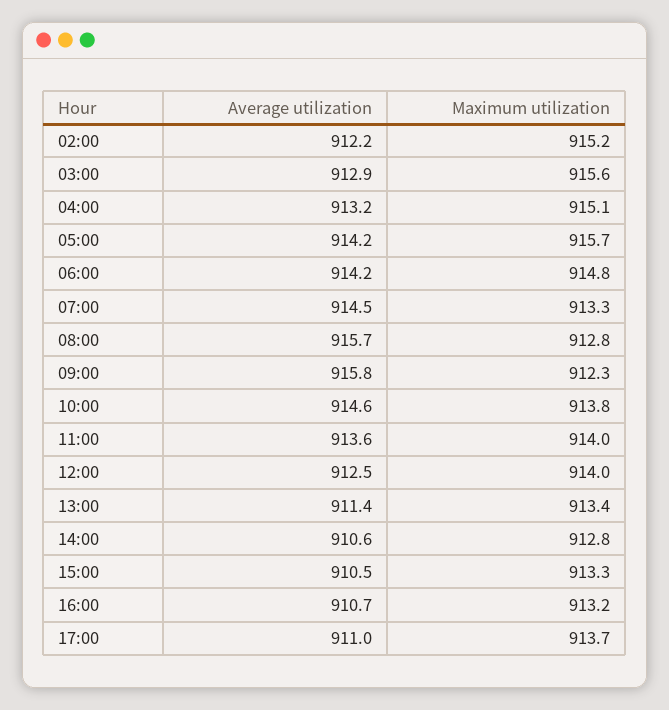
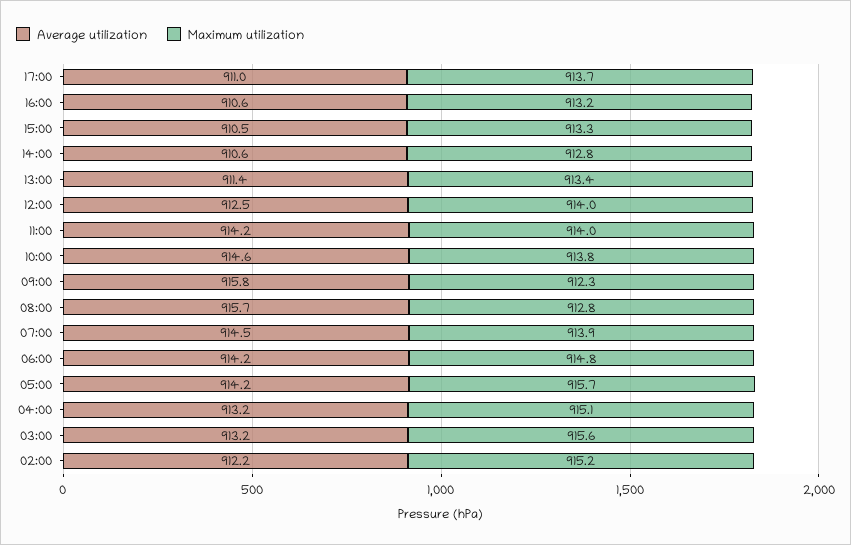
  {
    "Average utilization": {
      "02:00": 912.2,
-     "03:00": 912.9,
+     "03:00": 913.2,
      "04:00": 913.2,
      "05:00": 914.2,
      "06:00": 914.2,
      "07:00": 914.5,
      "08:00": 915.7,
      "09:00": 915.8,
      "10:00": 914.6,
-     "11:00": 913.6,
+     "11:00": 914.2,
      "12:00": 912.5,
      "13:00": 911.4,
      "14:00": 910.6,
      "15:00": 910.5,
-     "16:00": 910.7,
+     "16:00": 910.6,
      "17:00": 911
    },
    "Maximum utilization": {
      "02:00": 915.2,
      "03:00": 915.6,
      "04:00": 915.1,
      "05:00": 915.7,
      "06:00": 914.8,
-     "07:00": 913.3,
+     "07:00": 913.9,
      "08:00": 912.8,
      "09:00": 912.3,
      "10:00": 913.8,
      "11:00": 914,
      "12:00": 914,
      "13:00": 913.4,
      "14:00": 912.8,
      "15:00": 913.3,
      "16:00": 913.2,
      "17:00": 913.7
    }
  }

